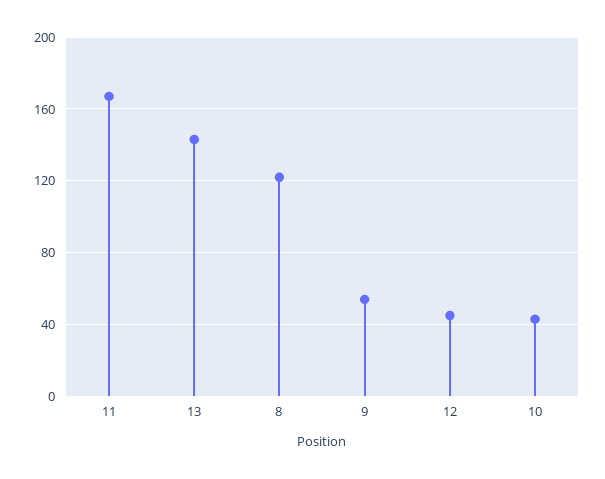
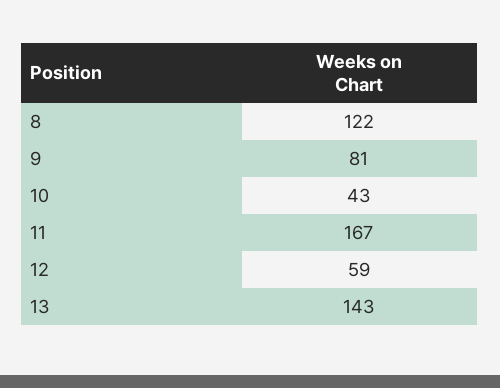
  {
    "11": 167,
    "13": 143,
    "8": 122,
-   "9": 55,
+   "9": 81,
-   "12": 45,
+   "12": 59,
    "10": 43
  }

